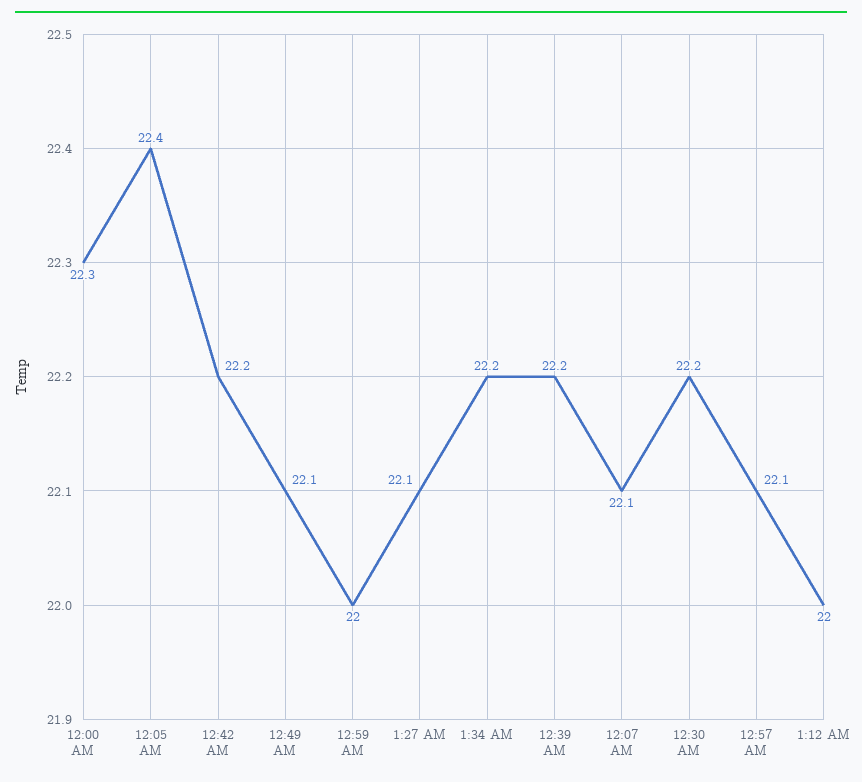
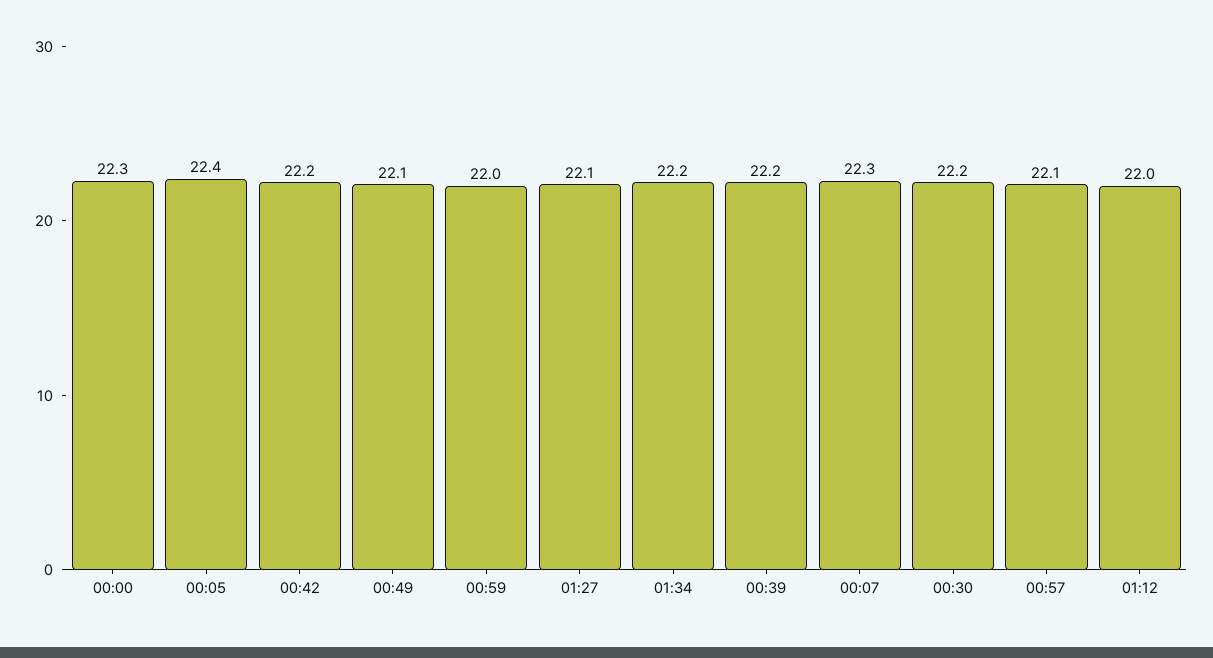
  {
    "12:00 AM": 22.3,
    "12:05 AM": 22.4,
    "12:42 AM": 22.2,
    "12:49 AM": 22.1,
    "12:59 AM": 22,
    "1:27 AM": 22.1,
    "1:34 AM": 22.2,
    "12:39 AM": 22.2,
-   "12:07 AM": 22.1,
+   "12:07 AM": 22.3,
    "12:30 AM": 22.2,
    "12:57 AM": 22.1,
    "1:12 AM": 22
  }

